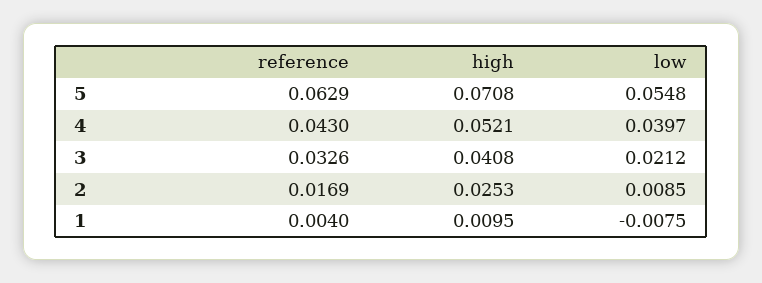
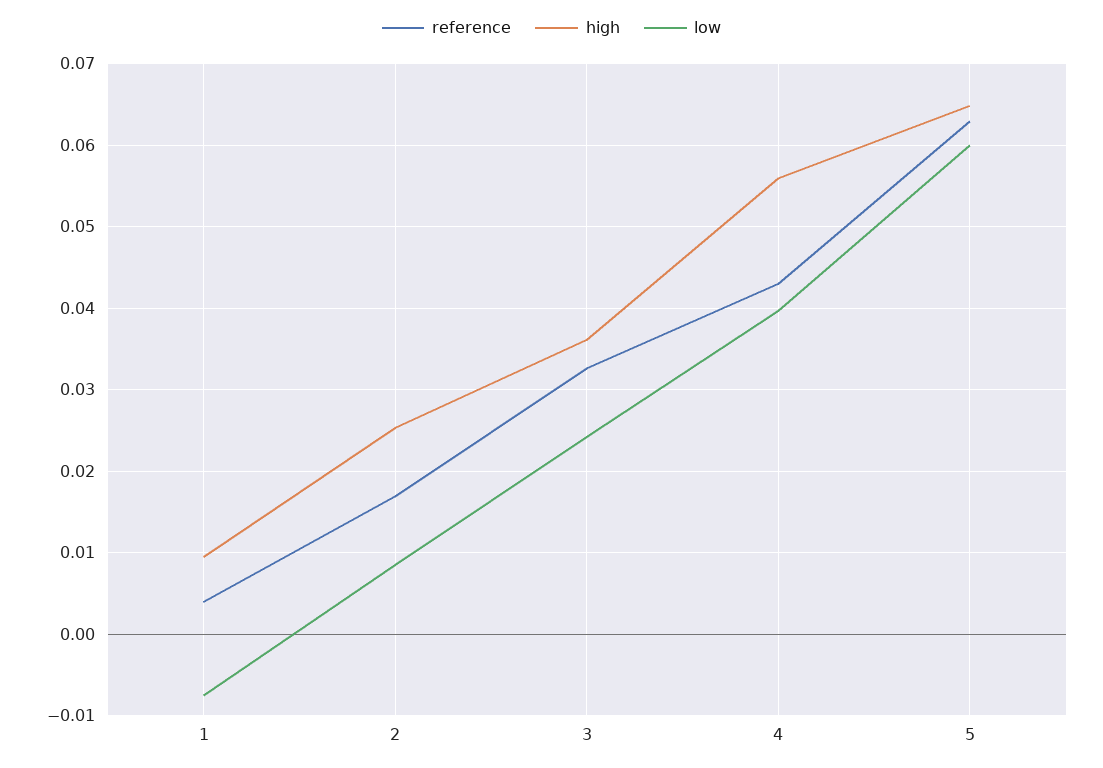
  {
    "reference": {
      "5": 0.0629,
      "4": 0.043,
      "3": 0.0326,
      "2": 0.0169,
      "1": 0.004
    },
    "high": {
-     "5": 0.0708,
+     "5": 0.065,
-     "4": 0.0521,
+     "4": 0.056,
-     "3": 0.0408,
+     "3": 0.036,
      "2": 0.0253,
      "1": 0.0095
    },
    "low": {
-     "5": 0.0548,
+     "5": 0.06,
      "4": 0.0397,
-     "3": 0.0212,
+     "3": 0.024,
      "2": 0.0085,
      "1": -0.0075
    }
  }

